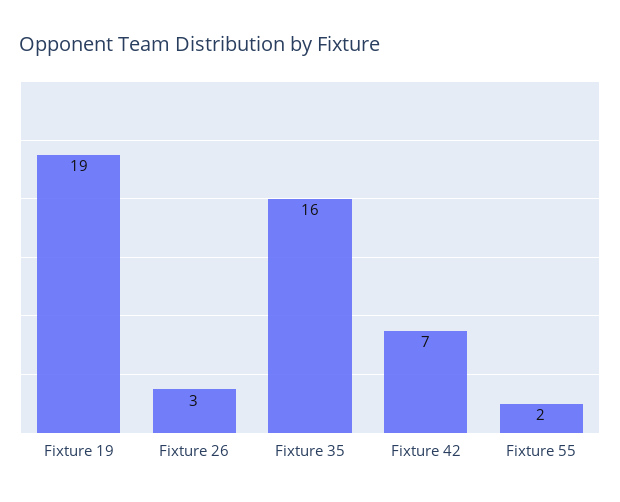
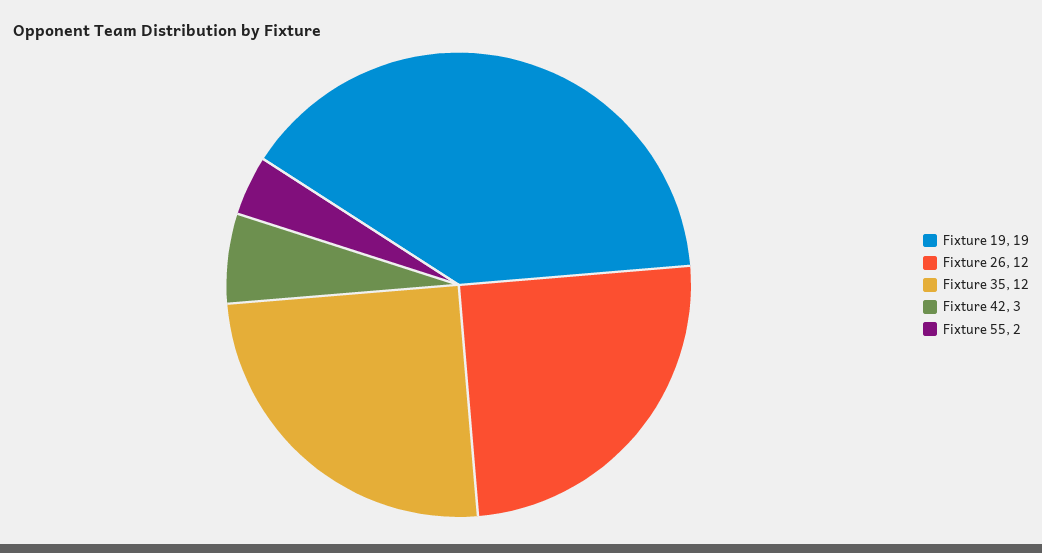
  {
    "Fixture 19": 19,
-   "Fixture 26": 3,
+   "Fixture 26": 12,
-   "Fixture 35": 16,
+   "Fixture 35": 12,
-   "Fixture 42": 7,
+   "Fixture 42": 3,
    "Fixture 55": 2
  }

